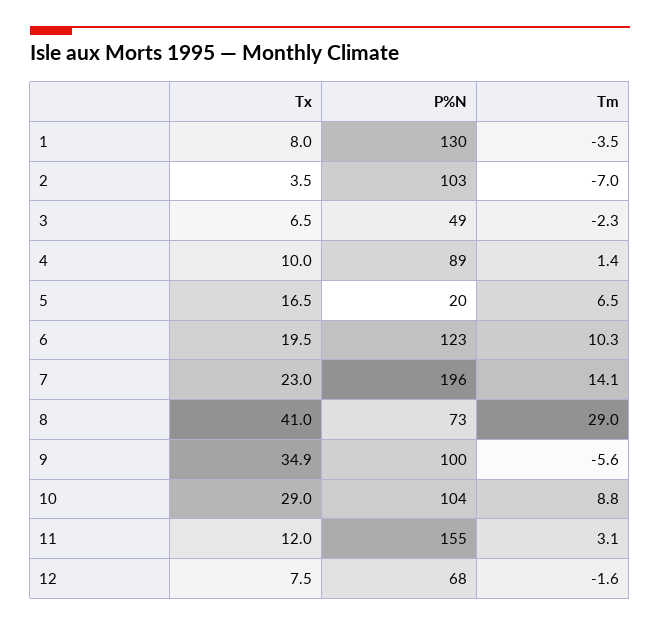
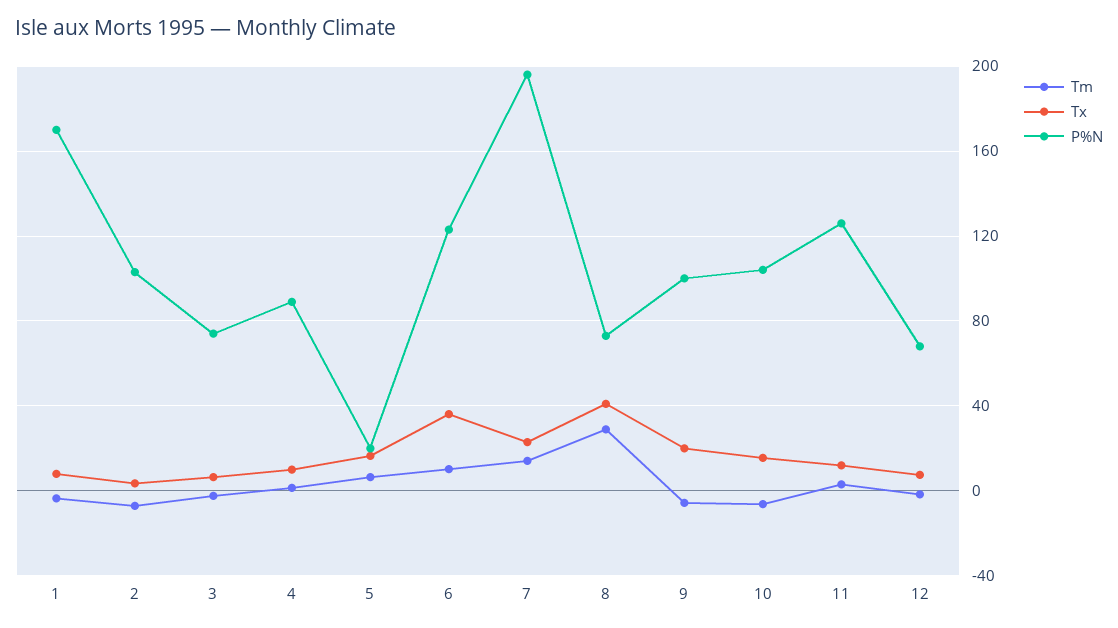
  {
    "Tx": {
      "1": 8,
      "2": 3.5,
      "3": 6.5,
      "4": 10,
      "5": 16.5,
-     "6": 19.5,
+     "6": 35,
      "7": 23,
      "8": 41,
-     "9": 34.9,
+     "9": 20,
-     "10": 29,
+     "10": 15,
      "11": 12,
      "12": 7.5
    },
    "P%N": {
-     "1": 130,
+     "1": 170,
      "2": 103,
-     "3": 49,
+     "3": 75,
      "4": 89,
      "5": 20,
      "6": 123,
      "7": 196,
      "8": 73,
      "9": 100,
      "10": 104,
-     "11": 155,
+     "11": 125,
      "12": 68
    },
    "Tm": {
      "1": -3.5,
      "2": -7,
      "3": -2.3,
      "4": 1.4,
      "5": 6.5,
      "6": 10.3,
      "7": 14.1,
      "8": 29,
      "9": -5.6,
-     "10": 8.8,
+     "10": -5,
      "11": 3.1,
      "12": -1.6
    }
  }

